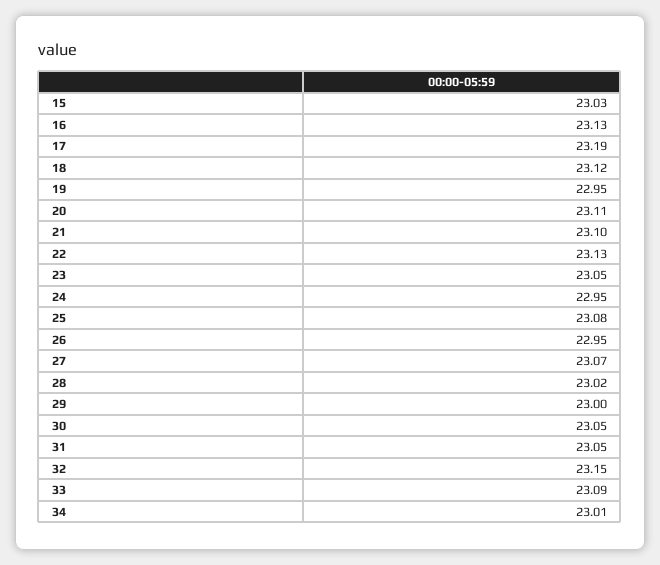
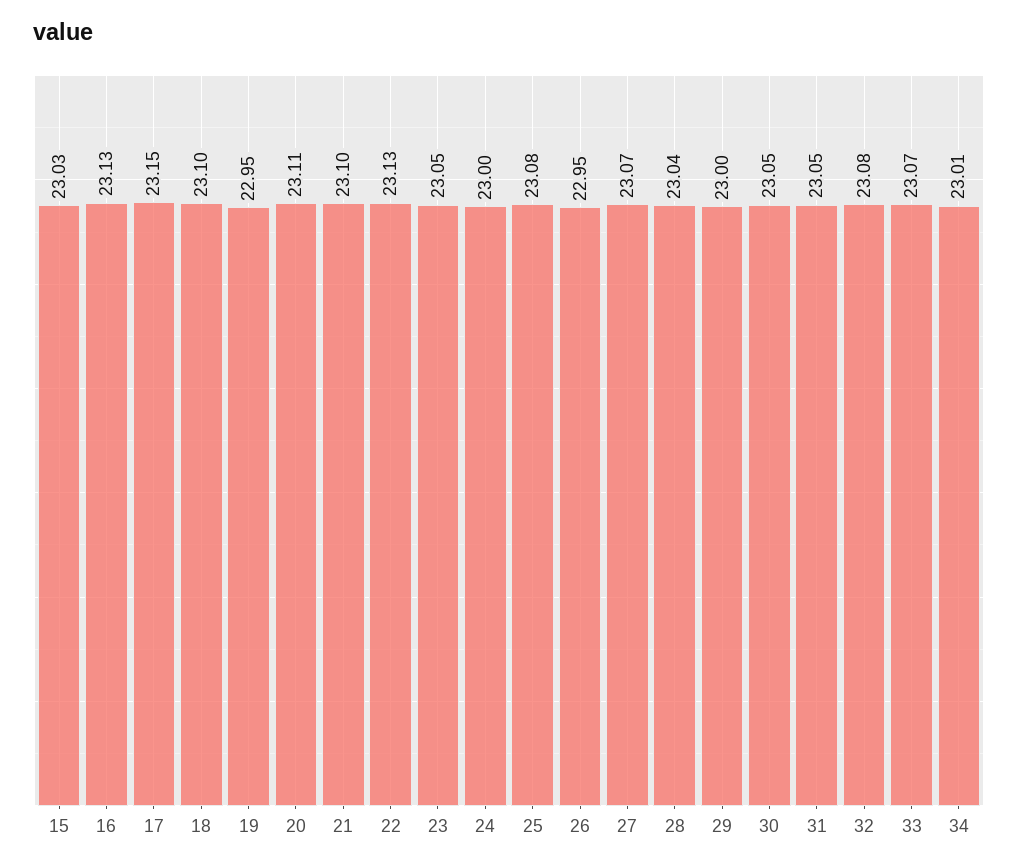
  {
    "15": 23.03,
    "16": 23.13,
-   "17": 23.19,
+   "17": 23.15,
-   "18": 23.12,
+   "18": 23.1,
    "19": 22.95,
    "20": 23.11,
    "21": 23.1,
    "22": 23.13,
    "23": 23.05,
-   "24": 22.95,
+   "24": 23,
    "25": 23.08,
    "26": 22.95,
    "27": 23.07,
-   "28": 23.02,
+   "28": 23.04,
    "29": 23,
    "30": 23.05,
    "31": 23.05,
-   "32": 23.15,
+   "32": 23.08,
-   "33": 23.09,
+   "33": 23.07,
    "34": 23.01
  }

